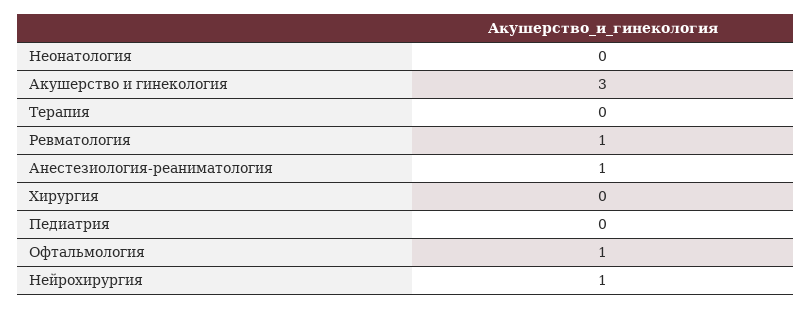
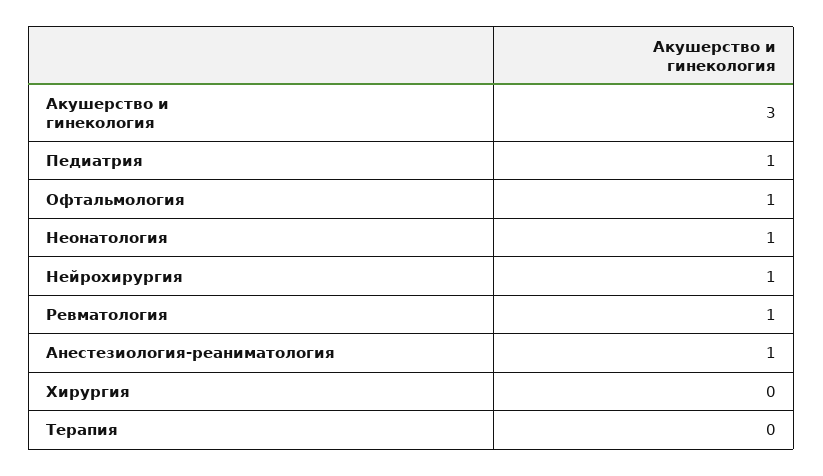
  {
-   "Неонатология": 0,
+   "Неонатология": 1,
    "Акушерство и гинекология": 3,
    "Терапия": 0,
    "Ревматология": 1,
    "Анестезиология-реаниматология": 1,
    "Хирургия": 0,
-   "Педиатрия": 0,
+   "Педиатрия": 1,
    "Офтальмология": 1,
    "Нейрохирургия": 1
  }

